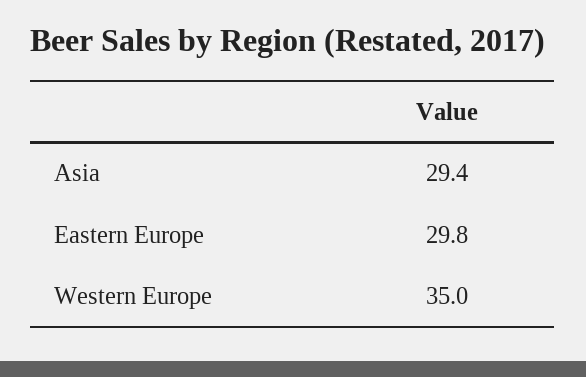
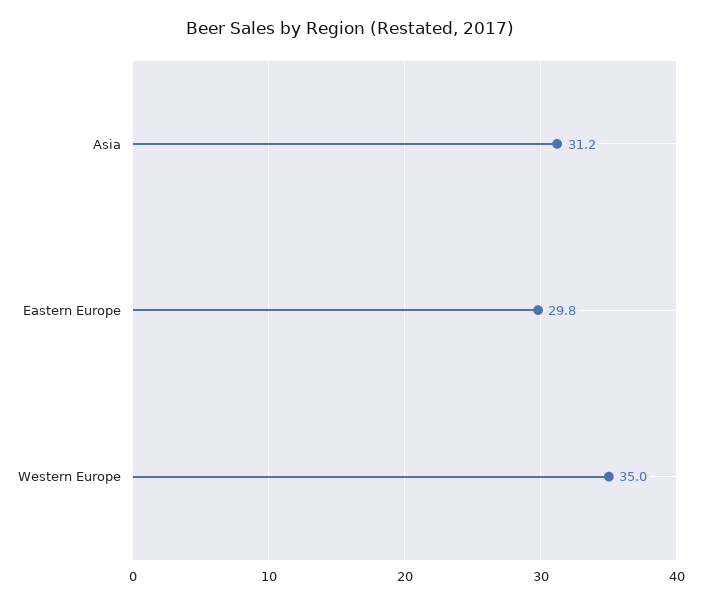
  {
-   "Asia": 29.4,
+   "Asia": 31.2,
    "Eastern Europe": 29.8,
    "Western Europe": 35
  }

